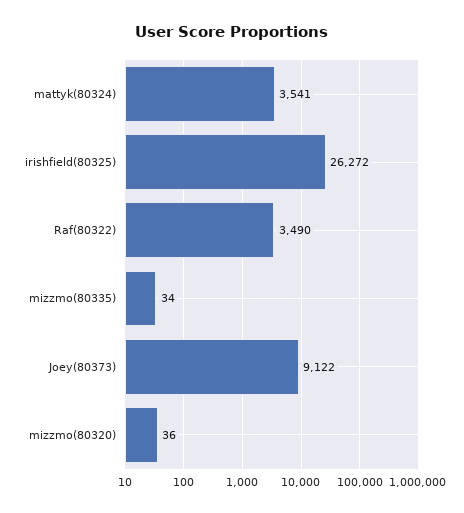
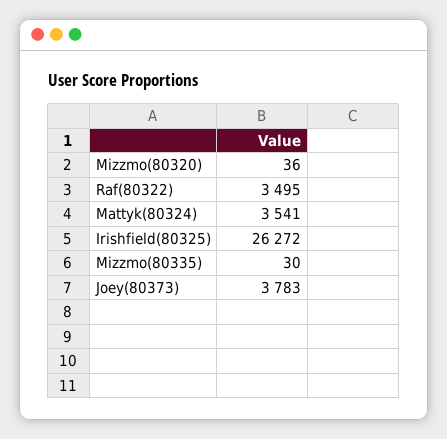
  {
    "mattyk(80324)": 3541,
    "irishfield(80325)": 26272,
-   "Raf(80322)": 3490,
+   "Raf(80322)": 3495,
-   "mizzmo(80335)": 34,
+   "mizzmo(80335)": 30,
-   "Joey(80373)": 9122,
+   "Joey(80373)": 3783,
    "mizzmo(80320)": 36
  }

